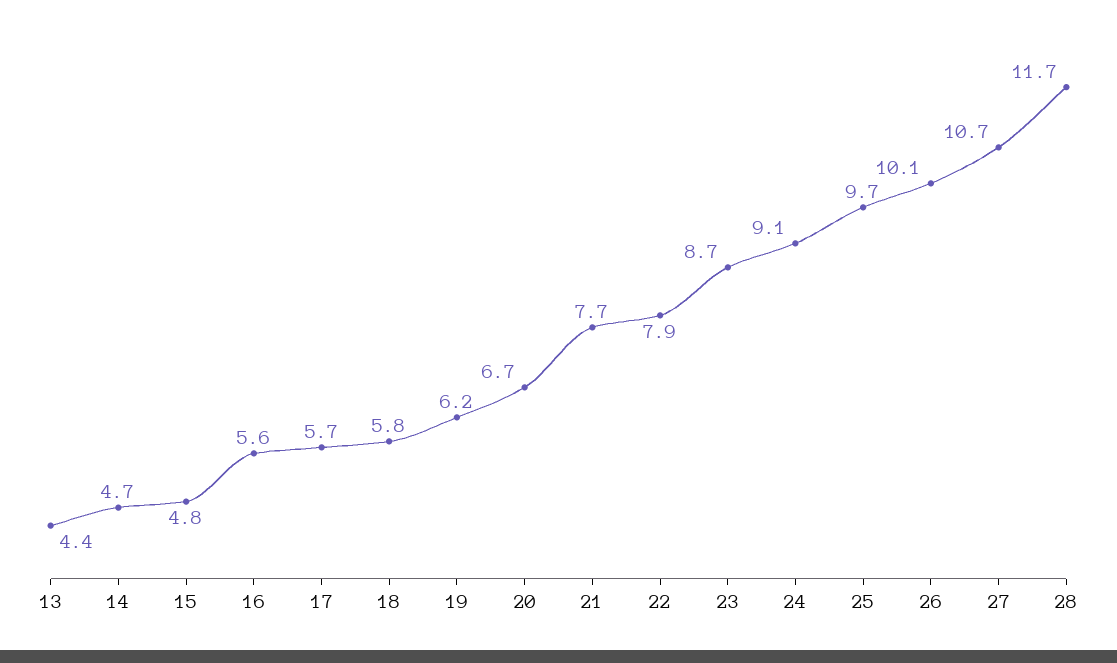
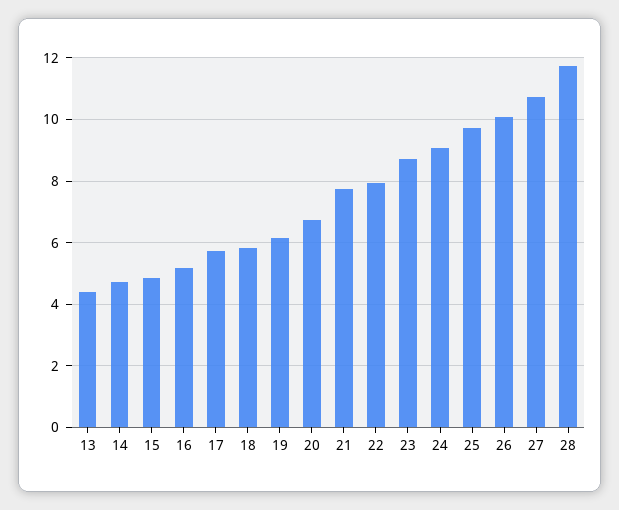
  {
    "13": 4.4,
    "14": 4.7,
    "15": 4.8,
-   "16": 5.6,
+   "16": 5.2,
    "17": 5.7,
    "18": 5.8,
    "19": 6.2,
    "20": 6.7,
    "21": 7.7,
    "22": 7.9,
    "23": 8.7,
    "24": 9.1,
    "25": 9.7,
    "26": 10.1,
    "27": 10.7,
    "28": 11.7
  }

